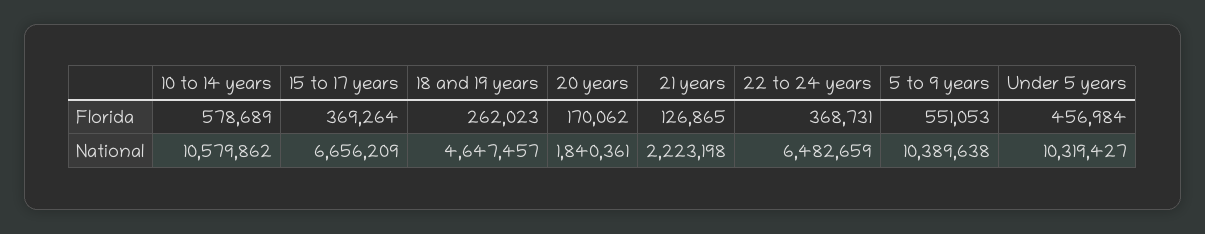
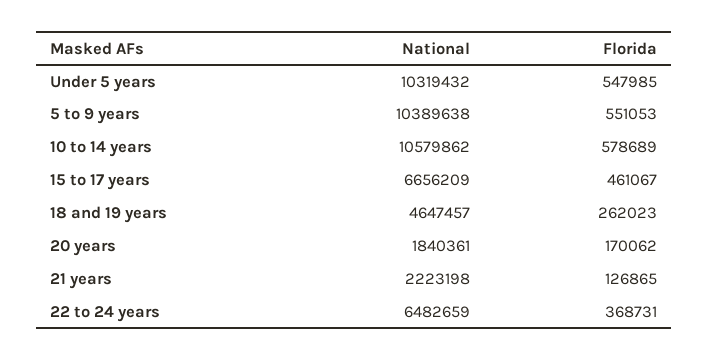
  {
    "10 to 14 years": {
      "Florida": 578689,
      "National": 10579862
    },
    "15 to 17 years": {
-     "Florida": 369264,
+     "Florida": 461067,
      "National": 6656209
    },
    "18 and 19 years": {
      "Florida": 262023,
      "National": 4647457
    },
    "20 years": {
      "Florida": 170062,
      "National": 1840361
    },
    "21 years": {
      "Florida": 126865,
      "National": 2223198
    },
    "22 to 24 years": {
      "Florida": 368731,
      "National": 6482659
    },
    "5 to 9 years": {
      "Florida": 551053,
      "National": 10389638
    },
    "Under 5 years": {
-     "Florida": 456984,
+     "Florida": 547985,
-     "National": 10319427
+     "National": 10319432
    }
  }

